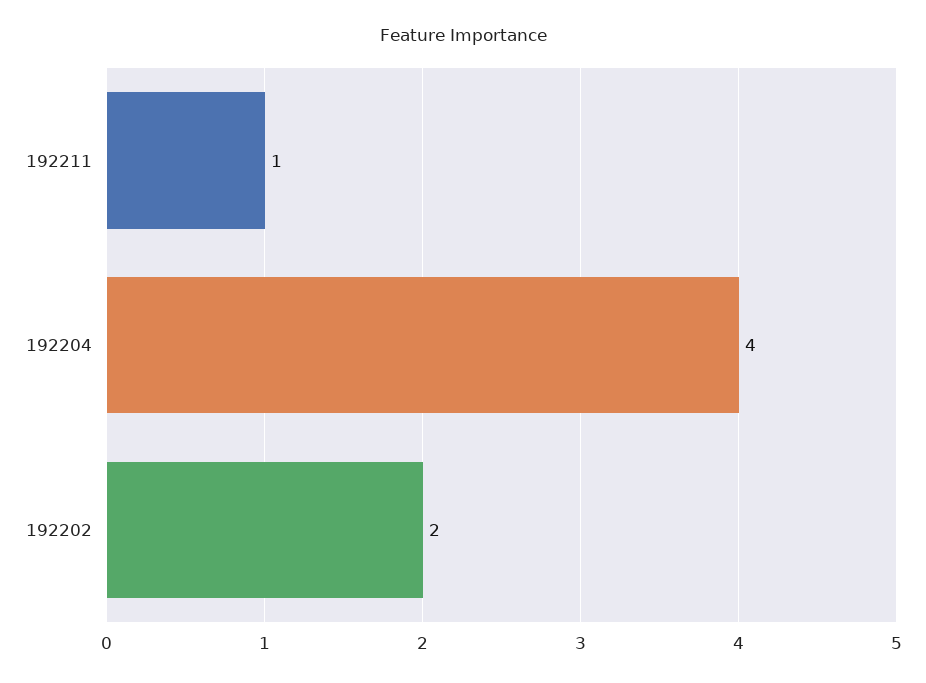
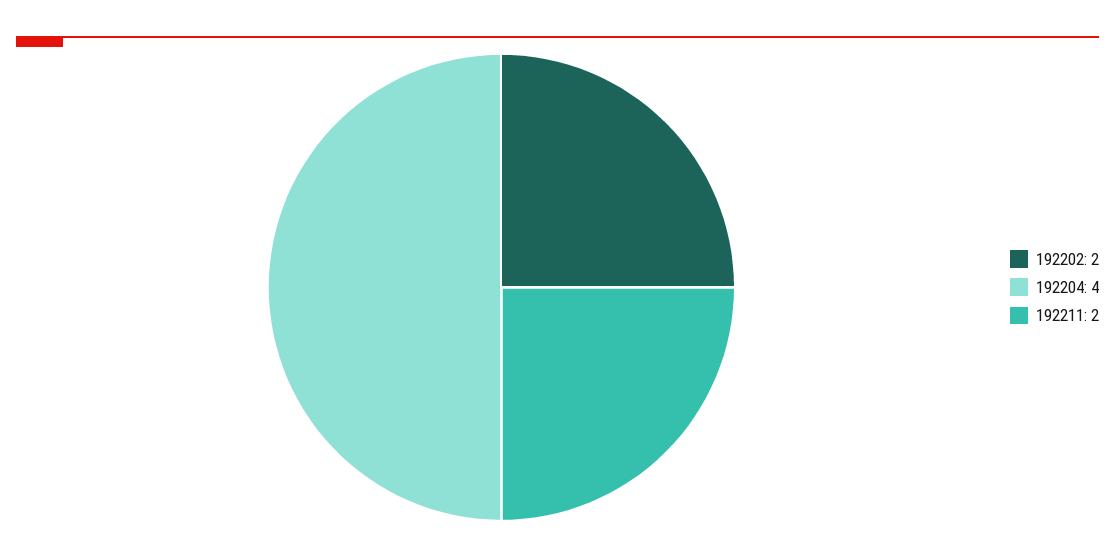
  {
-   "192211": 1,
+   "192211": 2,
    "192204": 4,
    "192202": 2
  }

